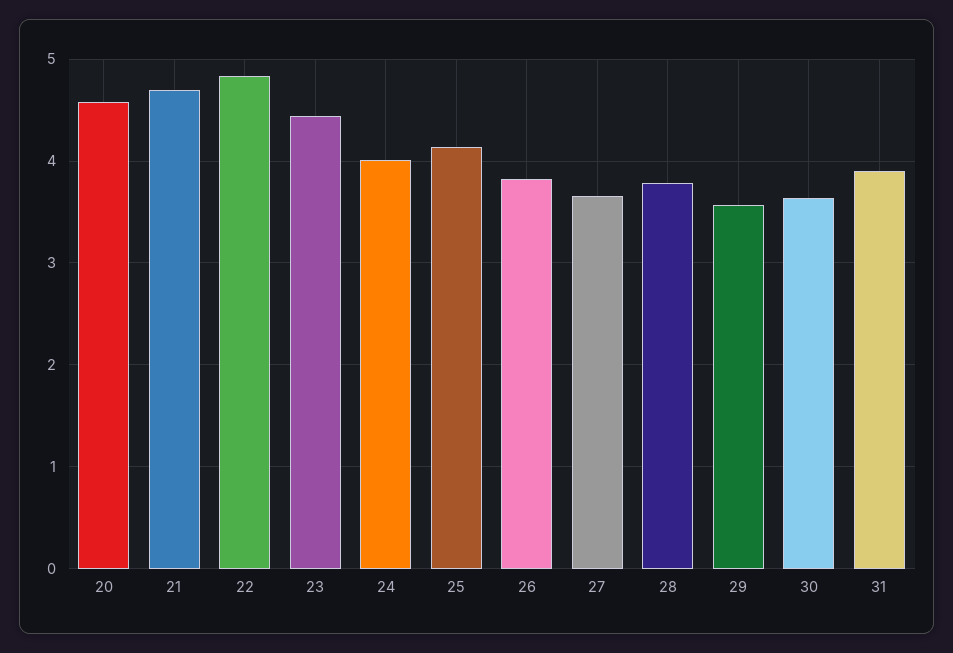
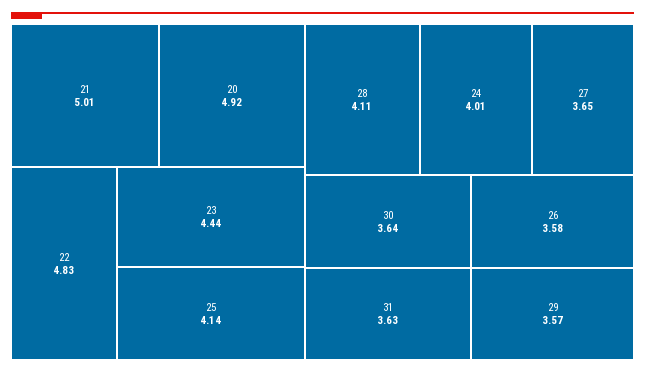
  {
-   "20": 4.6,
+   "20": 4.92,
-   "21": 4.7,
+   "21": 5.01,
    "22": 4.83,
    "23": 4.44,
    "24": 4.01,
    "25": 4.14,
-   "26": 3.8,
+   "26": 3.58,
    "27": 3.65,
-   "28": 3.8,
+   "28": 4.11,
    "29": 3.57,
    "30": 3.64,
-   "31": 3.9
+   "31": 3.63
  }

